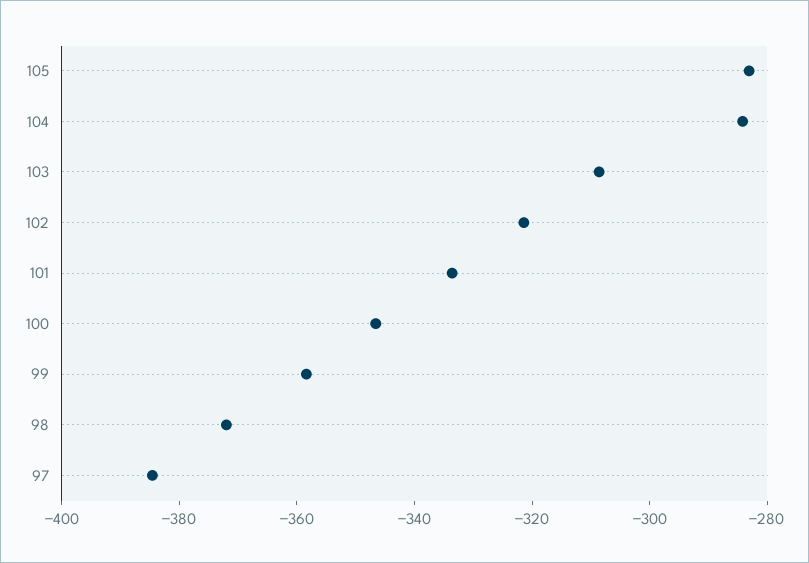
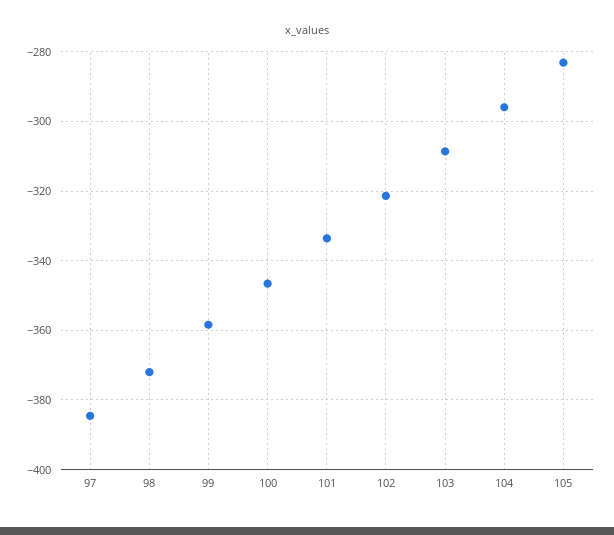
  {
    "105": -284,
-   "104": -285,
+   "104": -296,
    "103": -308,
    "102": -322,
    "101": -334,
    "100": -346,
    "99": -358,
    "98": -372,
    "97": -384
  }

